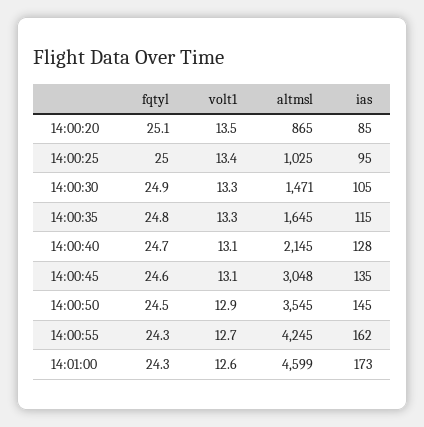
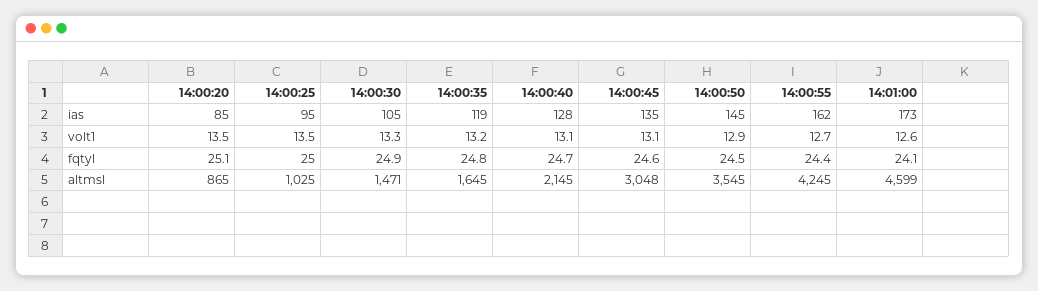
  {
    "fqtyl": {
      "14:00:20": 25.1,
      "14:00:25": 25,
      "14:00:30": 24.9,
      "14:00:35": 24.8,
      "14:00:40": 24.7,
      "14:00:45": 24.6,
      "14:00:50": 24.5,
-     "14:00:55": 24.3,
+     "14:00:55": 24.4,
-     "14:01:00": 24.3
+     "14:01:00": 24.1
    },
    "volt1": {
      "14:00:20": 13.5,
-     "14:00:25": 13.4,
+     "14:00:25": 13.5,
      "14:00:30": 13.3,
-     "14:00:35": 13.3,
+     "14:00:35": 13.2,
      "14:00:40": 13.1,
      "14:00:45": 13.1,
      "14:00:50": 12.9,
      "14:00:55": 12.7,
      "14:01:00": 12.6
    },
    "altmsl": {
      "14:00:20": 865,
      "14:00:25": 1025,
      "14:00:30": 1471,
      "14:00:35": 1645,
      "14:00:40": 2145,
      "14:00:45": 3048,
      "14:00:50": 3545,
      "14:00:55": 4245,
      "14:01:00": 4599
    },
    "ias": {
      "14:00:20": 85,
      "14:00:25": 95,
      "14:00:30": 105,
-     "14:00:35": 115,
+     "14:00:35": 119,
      "14:00:40": 128,
      "14:00:45": 135,
      "14:00:50": 145,
      "14:00:55": 162,
      "14:01:00": 173
    }
  }

